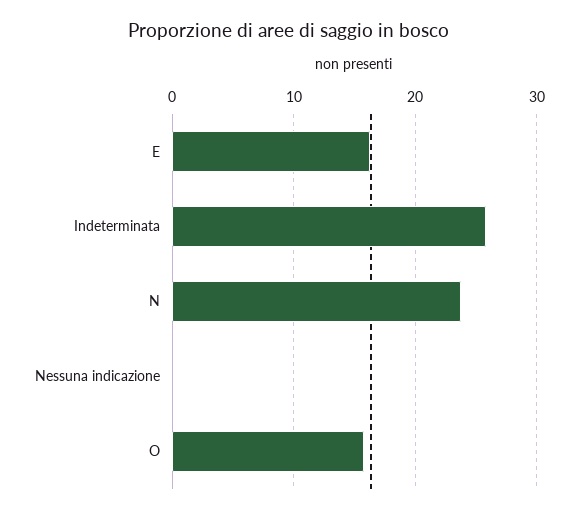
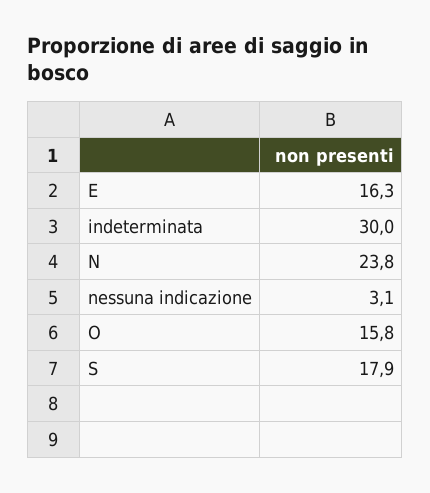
  {
    "E": 16.3,
-   "Indeterminata": 26,
+   "Indeterminata": 30,
    "N": 23.8,
-   "Nessuna indicazione": 0,
+   "Nessuna indicazione": 3.1,
-   "O": 15.8
+   "O": 15.8,
+   "S": 17.9
  }

